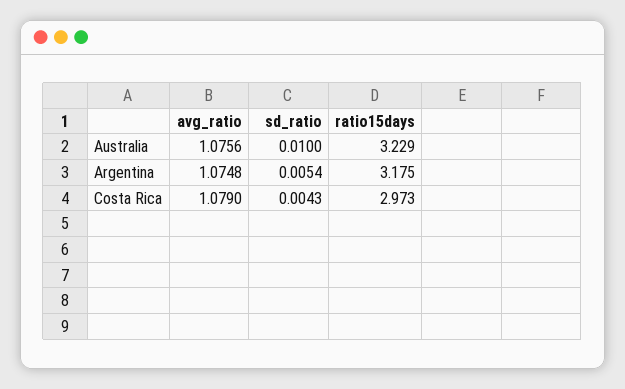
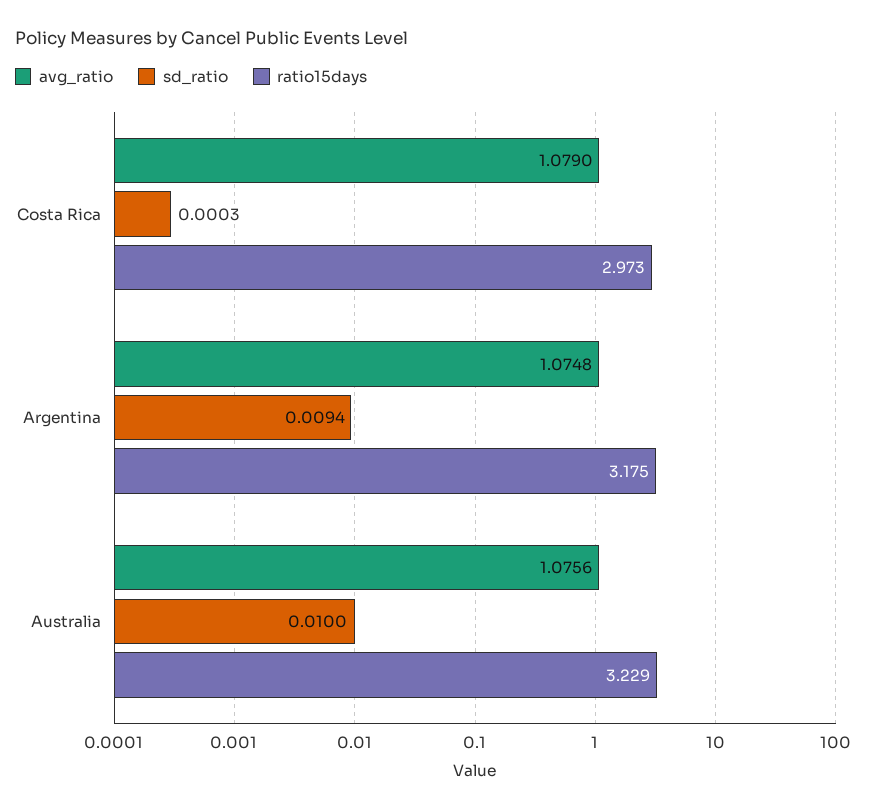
  {
    "avg_ratio": {
      "Australia": 1.0756,
      "Argentina": 1.0748,
      "Costa Rica": 1.079
    },
    "sd_ratio": {
      "Australia": 0.01,
-     "Argentina": 0.0054,
+     "Argentina": 0.0094,
-     "Costa Rica": 0.0043
+     "Costa Rica": 0.0003
    },
    "ratio15days": {
      "Australia": 3.229,
      "Argentina": 3.175,
      "Costa Rica": 2.973
    }
  }

